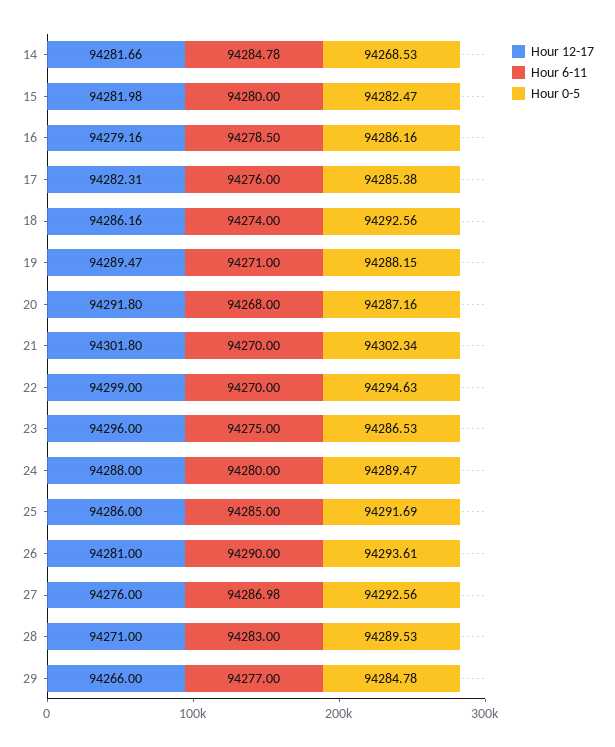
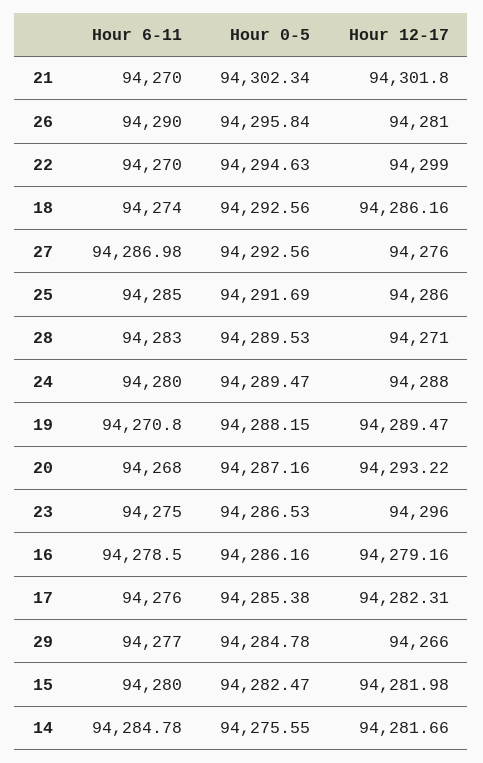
  {
    "Hour 12-17": {
      "14": 94281.66,
      "15": 94281.98,
      "16": 94279.16,
      "17": 94282.31,
      "18": 94286.16,
      "19": 94289.47,
-     "20": 94291.8,
+     "20": 94293.22,
      "21": 94301.8,
      "22": 94299,
      "23": 94296,
      "24": 94288,
      "25": 94286,
      "26": 94281,
      "27": 94276,
      "28": 94271,
      "29": 94266
    },
    "Hour 6-11": {
      "14": 94284.78,
      "15": 94280,
      "16": 94278.5,
      "17": 94276,
      "18": 94274,
-     "19": 94271,
+     "19": 94270.8,
      "20": 94268,
      "21": 94270,
      "22": 94270,
      "23": 94275,
      "24": 94280,
      "25": 94285,
      "26": 94290,
      "27": 94286.98,
      "28": 94283,
      "29": 94277
    },
    "Hour 0-5": {
-     "14": 94268.53,
+     "14": 94275.55,
      "15": 94282.47,
      "16": 94286.16,
      "17": 94285.38,
      "18": 94292.56,
      "19": 94288.15,
      "20": 94287.16,
      "21": 94302.34,
      "22": 94294.63,
      "23": 94286.53,
      "24": 94289.47,
      "25": 94291.69,
-     "26": 94293.61,
+     "26": 94295.84,
      "27": 94292.56,
      "28": 94289.53,
      "29": 94284.78
    }
  }

